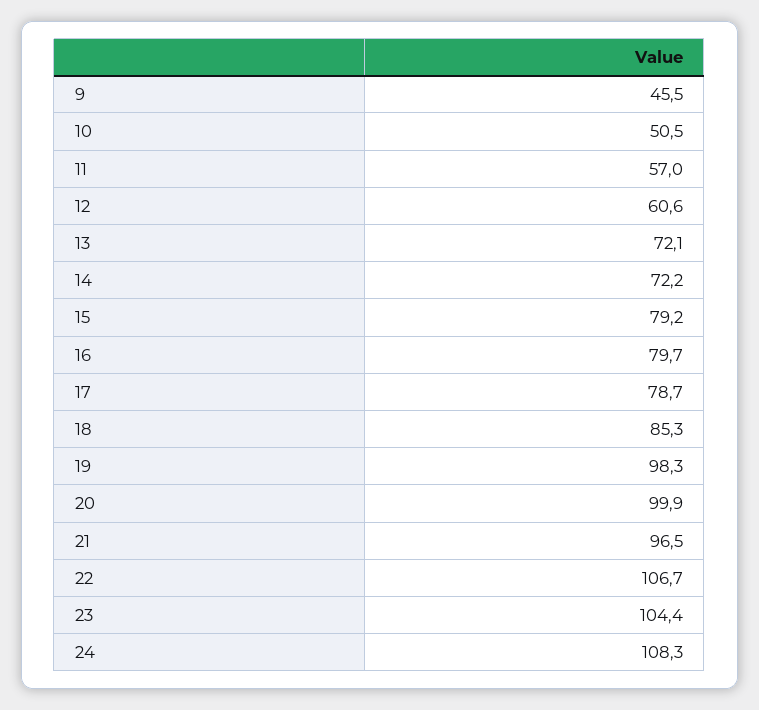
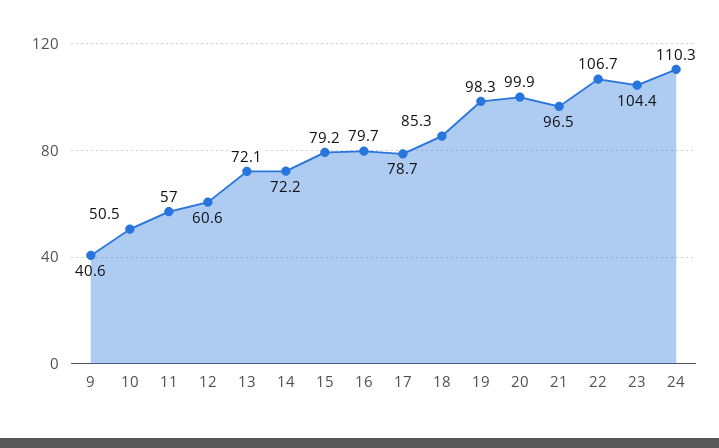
  {
-   "9": 45.5,
+   "9": 40.6,
    "10": 50.5,
    "11": 57,
    "12": 60.6,
    "13": 72.1,
    "14": 72.2,
    "15": 79.2,
    "16": 79.7,
    "17": 78.7,
    "18": 85.3,
    "19": 98.3,
    "20": 99.9,
    "21": 96.5,
    "22": 106.7,
    "23": 104.4,
-   "24": 108.3
+   "24": 110.3
  }

